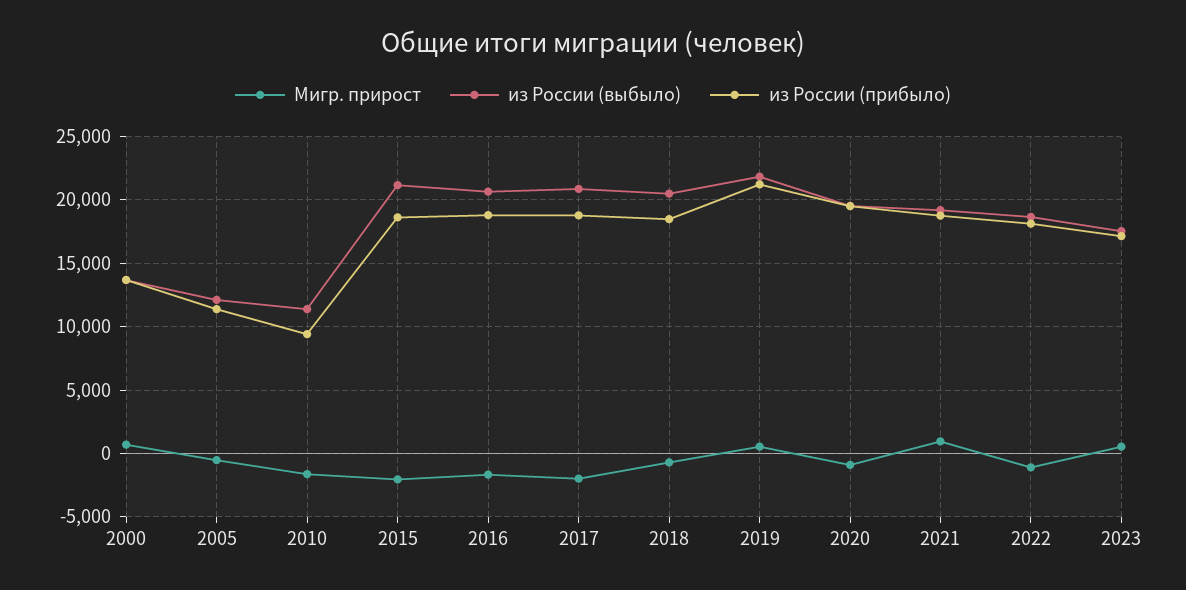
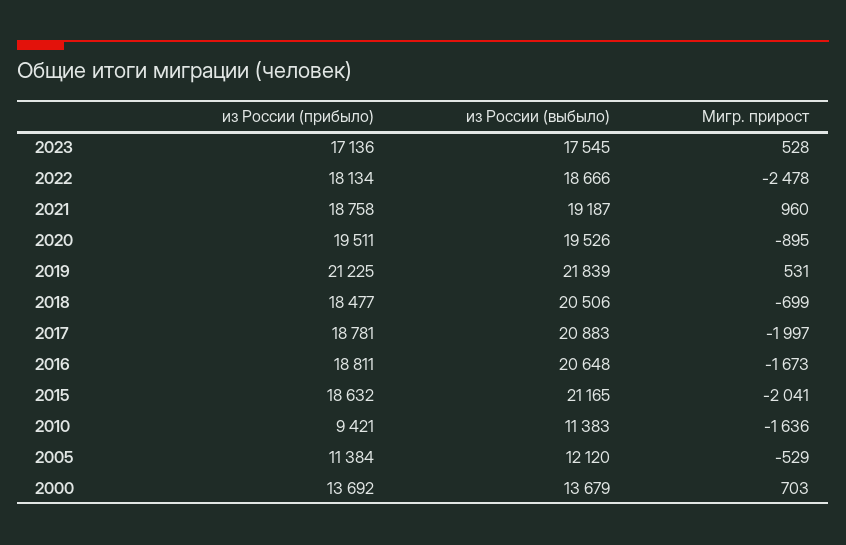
  {
    "Мигр. прирост": {
      "2000": 703,
      "2005": -529,
      "2010": -1636,
      "2015": -2041,
      "2016": -1673,
      "2017": -1997,
      "2018": -699,
      "2019": 531,
      "2020": -895,
      "2021": 960,
-     "2022": -1000,
+     "2022": -2478,
      "2023": 528
    },
    "из России (выбыло)": {
      "2000": 13679,
      "2005": 12120,
      "2010": 11383,
      "2015": 21165,
      "2016": 20648,
      "2017": 20883,
      "2018": 20506,
      "2019": 21839,
      "2020": 19526,
      "2021": 19187,
      "2022": 18666,
      "2023": 17545
    },
    "из России (прибыло)": {
      "2000": 13692,
      "2005": 11384,
      "2010": 9421,
      "2015": 18632,
      "2016": 18811,
      "2017": 18781,
      "2018": 18477,
      "2019": 21225,
      "2020": 19511,
      "2021": 18758,
      "2022": 18134,
      "2023": 17136
    }
  }

